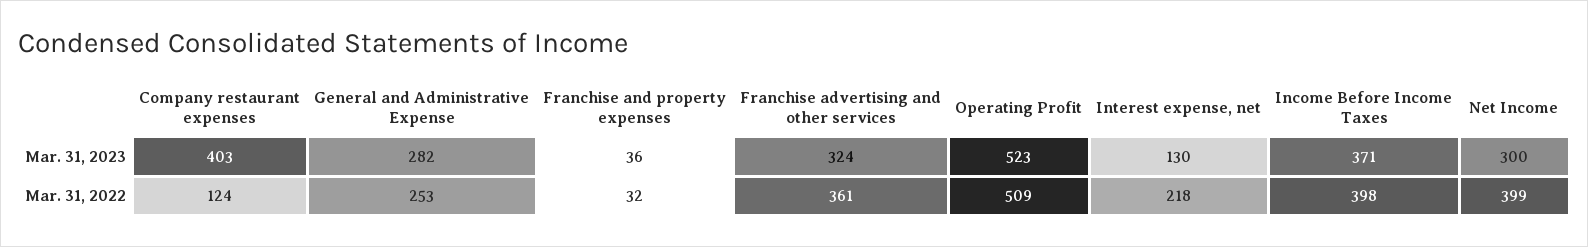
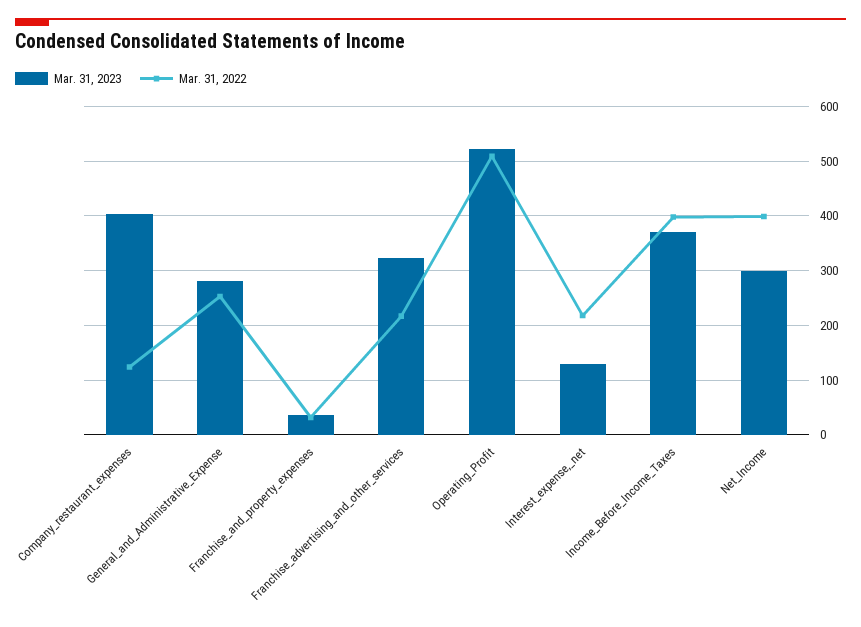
  {
    "Mar. 31, 2023": {
      "Company restaurant expenses": 403,
      "General and Administrative Expense": 282,
      "Franchise and property expenses": 36,
      "Franchise advertising and other services": 324,
      "Operating Profit": 523,
      "Interest expense, net": 130,
      "Income Before Income Taxes": 371,
      "Net Income": 300
    },
    "Mar. 31, 2022": {
      "Company restaurant expenses": 124,
      "General and Administrative Expense": 253,
      "Franchise and property expenses": 32,
-     "Franchise advertising and other services": 361,
+     "Franchise advertising and other services": 220,
      "Operating Profit": 509,
      "Interest expense, net": 218,
      "Income Before Income Taxes": 398,
      "Net Income": 399
    }
  }

